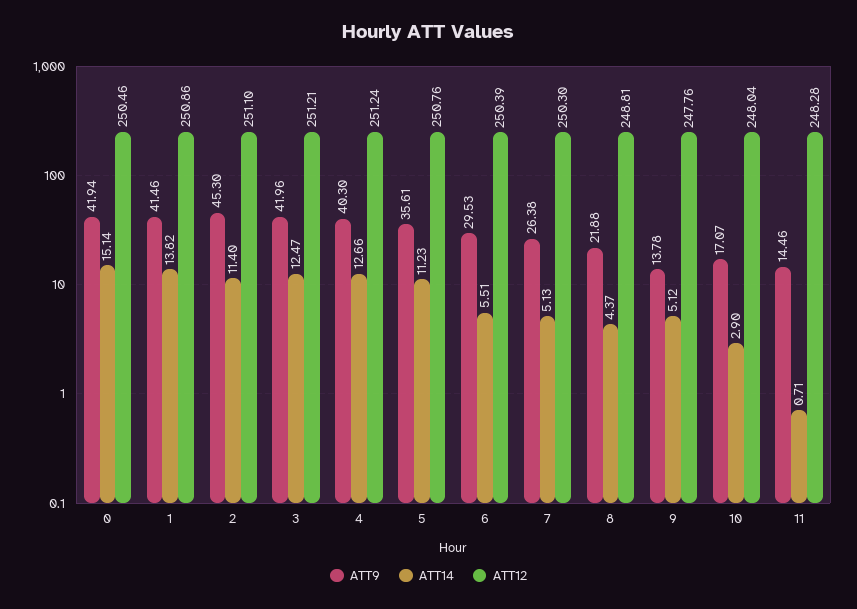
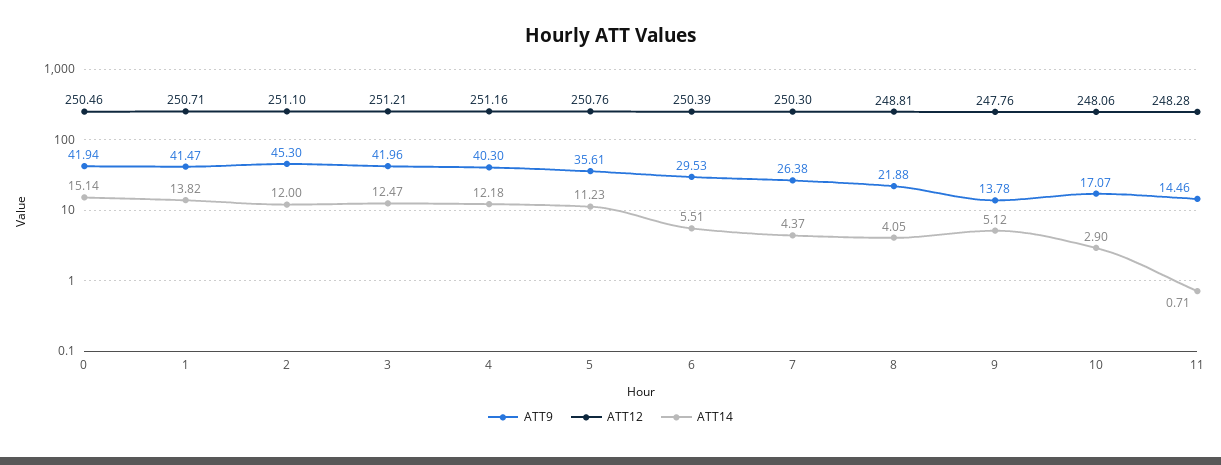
  {
    "ATT9": {
      "0": 41.94,
-     "1": 41.46,
+     "1": 41.47,
      "2": 45.3,
      "3": 41.96,
      "4": 40.3,
      "5": 35.61,
      "6": 29.53,
      "7": 26.38,
      "8": 21.88,
      "9": 13.78,
      "10": 17.07,
      "11": 14.46
    },
    "ATT14": {
      "0": 15.14,
      "1": 13.82,
-     "2": 11.4,
+     "2": 12,
      "3": 12.47,
-     "4": 12.66,
+     "4": 12.18,
      "5": 11.23,
      "6": 5.51,
-     "7": 5.13,
+     "7": 4.37,
-     "8": 4.37,
+     "8": 4.05,
      "9": 5.12,
      "10": 2.9,
      "11": 0.71
    },
    "ATT12": {
      "0": 250.46,
-     "1": 250.86,
+     "1": 250.71,
      "2": 251.1,
      "3": 251.21,
-     "4": 251.24,
+     "4": 251.16,
      "5": 250.76,
      "6": 250.39,
      "7": 250.3,
      "8": 248.81,
      "9": 247.76,
-     "10": 248.04,
+     "10": 248.06,
      "11": 248.28
    }
  }

